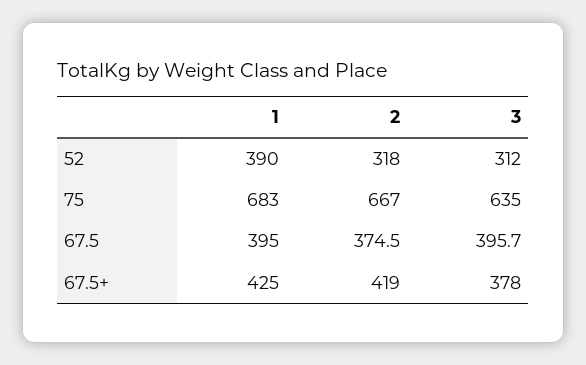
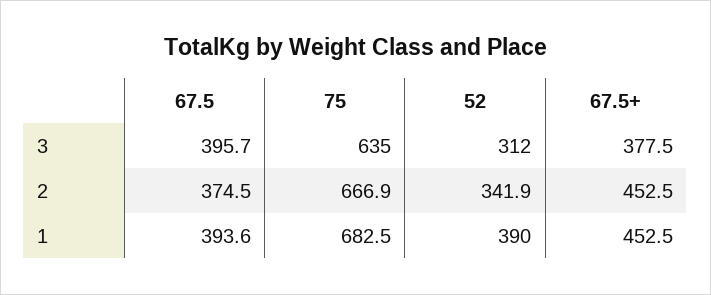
  {
    "1": {
      "52": 390,
      "75": 682.5,
-     "67.5": 395,
+     "67.5": 393.6,
-     "67.5+": 425
+     "67.5+": 452.5
    },
    "2": {
-     "52": 318,
+     "52": 341.9,
      "75": 666.9,
      "67.5": 374.5,
-     "67.5+": 419
+     "67.5+": 452.5
    },
    "3": {
      "52": 312,
      "75": 635,
      "67.5": 395.7,
      "67.5+": 377.5
    }
  }

